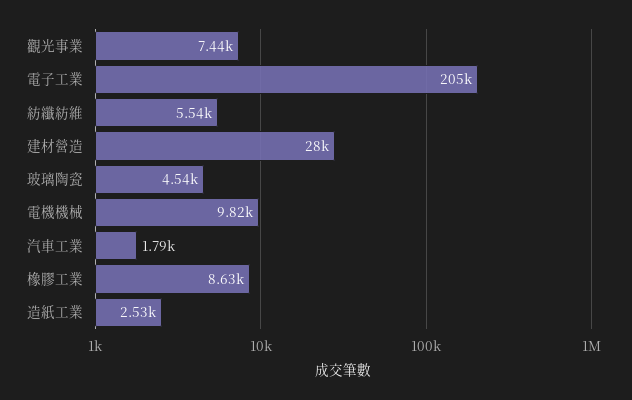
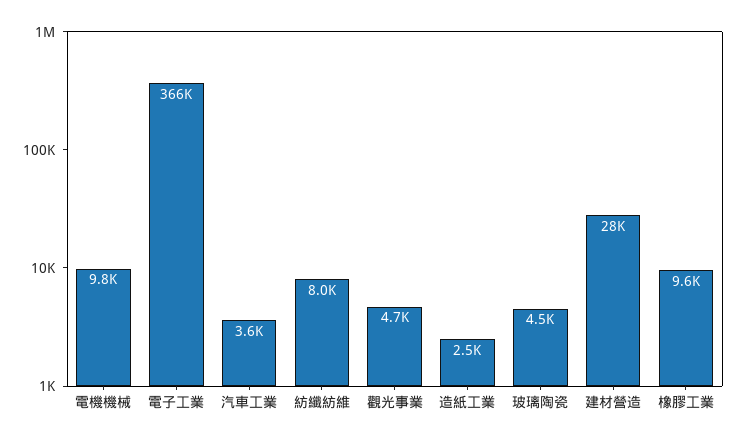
  {
-   "觀光事業": 7440,
+   "觀光事業": 4700,
-   "電子工業": 205000,
+   "電子工業": 366000,
-   "紡纖紡維": 5540,
+   "紡纖紡維": 8000,
    "建材營造": 28000,
    "玻璃陶瓷": 4540,
    "電機機械": 9820,
-   "汽車工業": 1790,
+   "汽車工業": 3600,
-   "橡膠工業": 8630,
+   "橡膠工業": 9600,
    "造紙工業": 2530
  }

